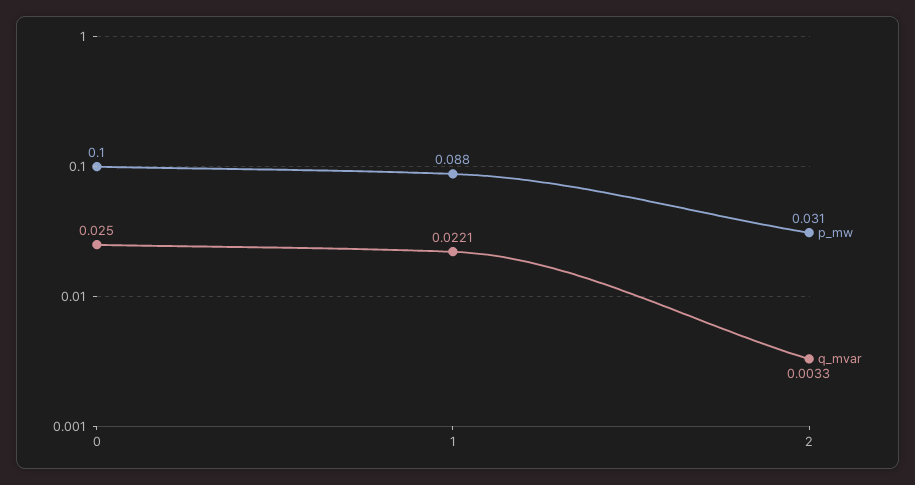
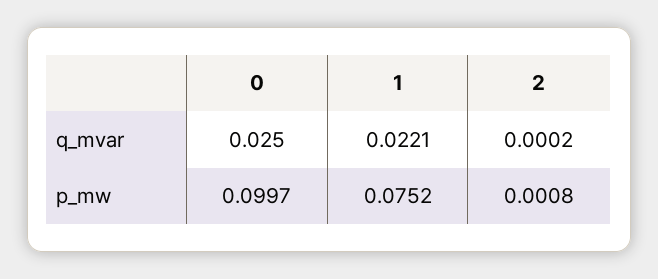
  {
    "p_mw": {
      "0": 0.0997,
-     "1": 0.088,
+     "1": 0.0752,
-     "2": 0.031
+     "2": 0.0008
    },
    "q_mvar": {
      "0": 0.025,
      "1": 0.0221,
-     "2": 0.0033
+     "2": 0.0002
    }
  }

